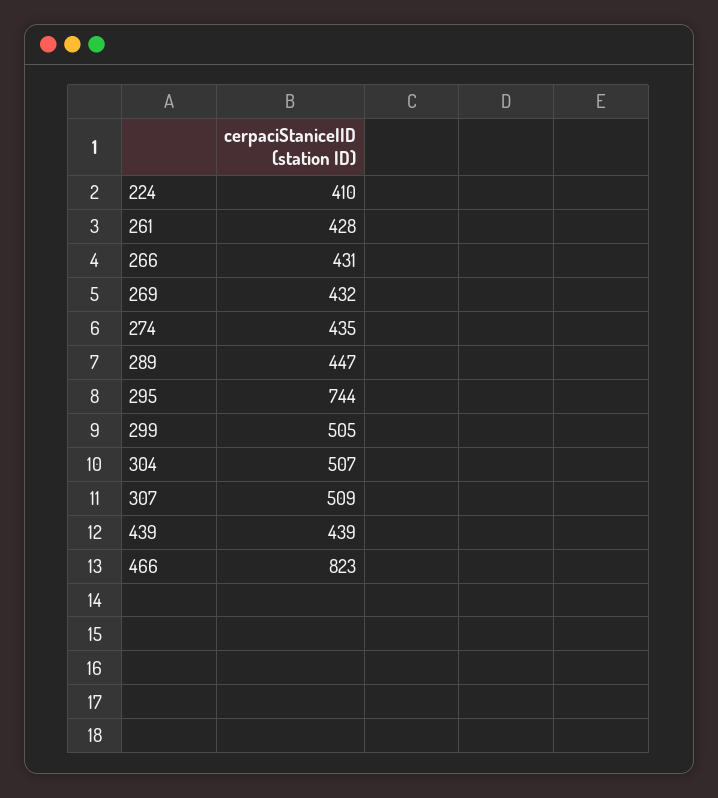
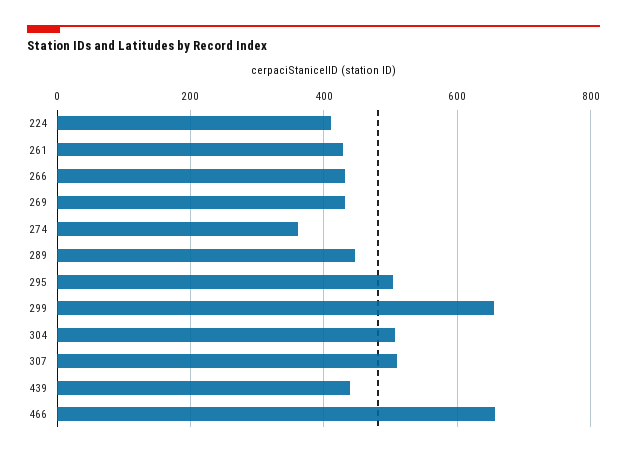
  {
    "224": 410,
    "261": 428,
    "266": 431,
    "269": 432,
-   "274": 435,
+   "274": 360,
    "289": 447,
-   "295": 744,
+   "295": 500,
-   "299": 505,
+   "299": 660,
    "304": 507,
    "307": 509,
    "439": 439,
-   "466": 823
+   "466": 660
  }

